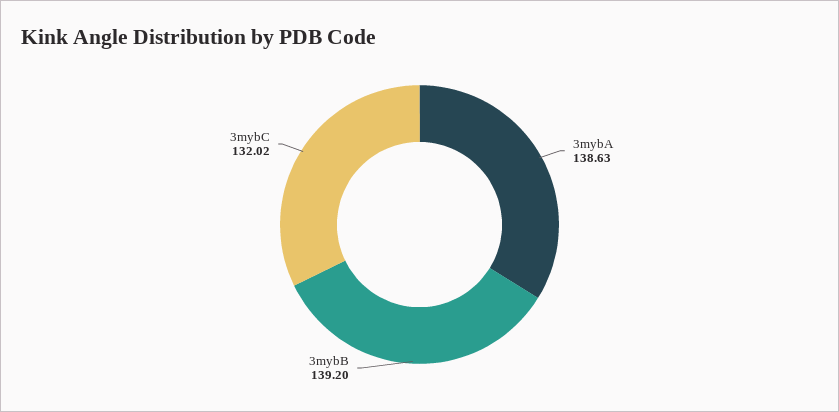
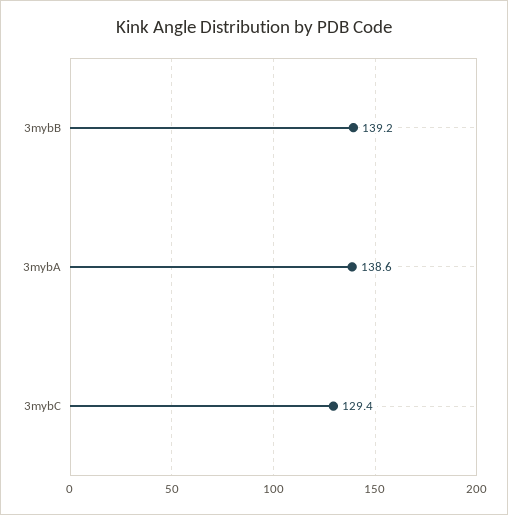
  {
    "3mybA": 138.63,
    "3mybB": 139.2,
-   "3mybC": 132.02
+   "3mybC": 129.4
  }

